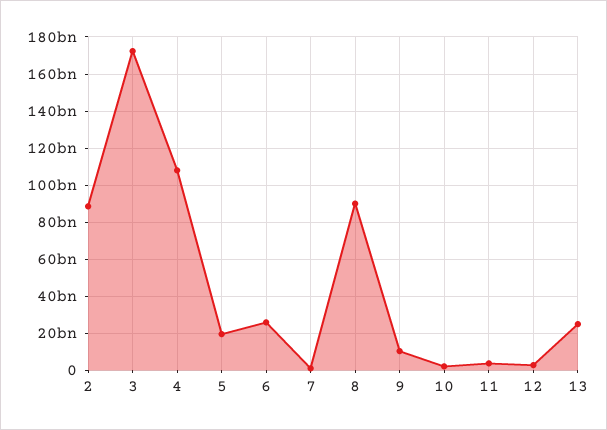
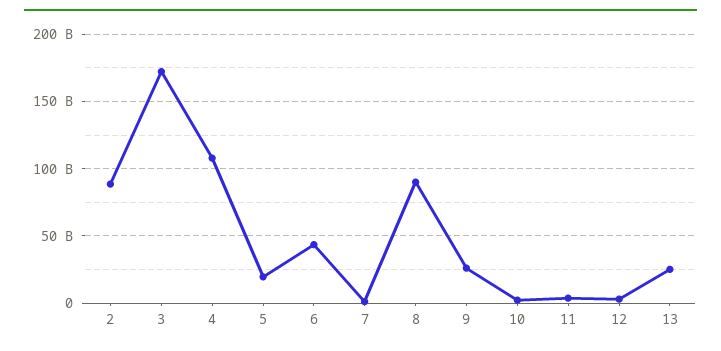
  {
    "2": 90000000000,
    "3": 170000000000,
    "4": 110000000000,
    "5": 20000000000,
-   "6": 25000000000,
+   "6": 45000000000,
    "7": 0,
    "8": 90000000000,
-   "9": 10000000000,
+   "9": 25000000000,
    "10": 0,
    "11": 5000000000,
    "12": 5000000000,
    "13": 25000000000
  }

